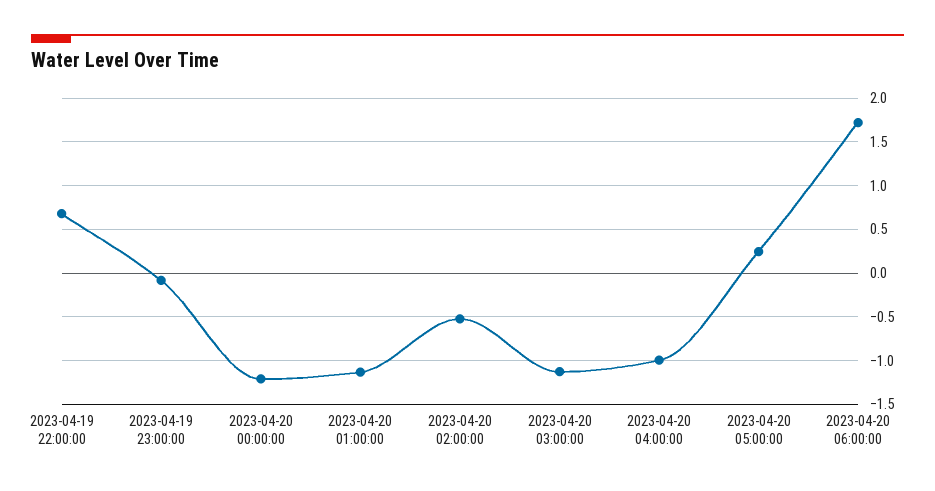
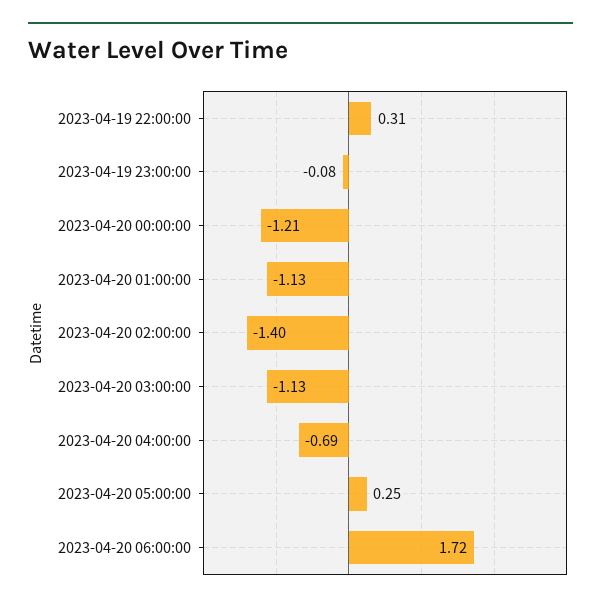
  {
-   "2023-04-19 22:00:00": 0.7,
+   "2023-04-19 22:00:00": 0.31,
    "2023-04-19 23:00:00": -0.08,
    "2023-04-20 00:00:00": -1.21,
    "2023-04-20 01:00:00": -1.13,
-   "2023-04-20 02:00:00": -0.5,
+   "2023-04-20 02:00:00": -1.4,
    "2023-04-20 03:00:00": -1.13,
-   "2023-04-20 04:00:00": -1,
+   "2023-04-20 04:00:00": -0.69,
    "2023-04-20 05:00:00": 0.25,
    "2023-04-20 06:00:00": 1.72
  }

